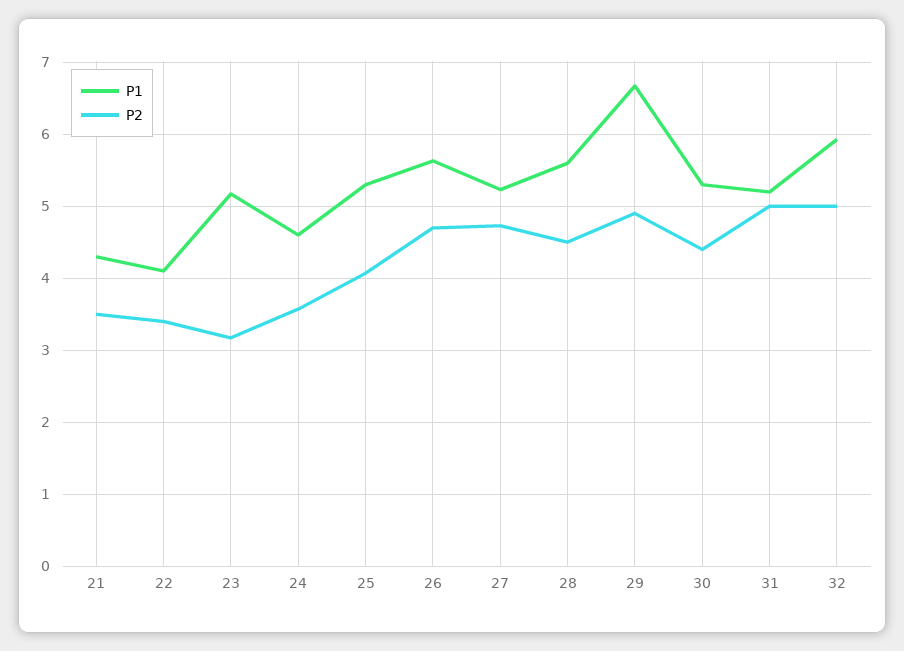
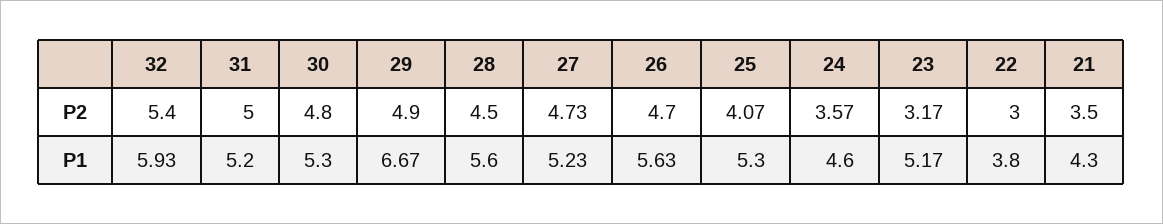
  {
    "P1": {
      "21": 4.3,
-     "22": 4.1,
+     "22": 3.8,
      "23": 5.17,
      "24": 4.6,
      "25": 5.3,
      "26": 5.63,
      "27": 5.23,
      "28": 5.6,
      "29": 6.67,
      "30": 5.3,
      "31": 5.2,
      "32": 5.93
    },
    "P2": {
      "21": 3.5,
-     "22": 3.4,
+     "22": 3,
      "23": 3.17,
      "24": 3.57,
      "25": 4.07,
      "26": 4.7,
      "27": 4.73,
      "28": 4.5,
      "29": 4.9,
-     "30": 4.4,
+     "30": 4.8,
      "31": 5,
-     "32": 5
+     "32": 5.4
    }
  }

